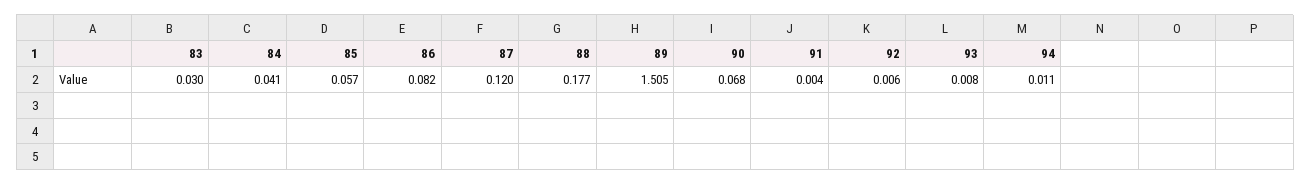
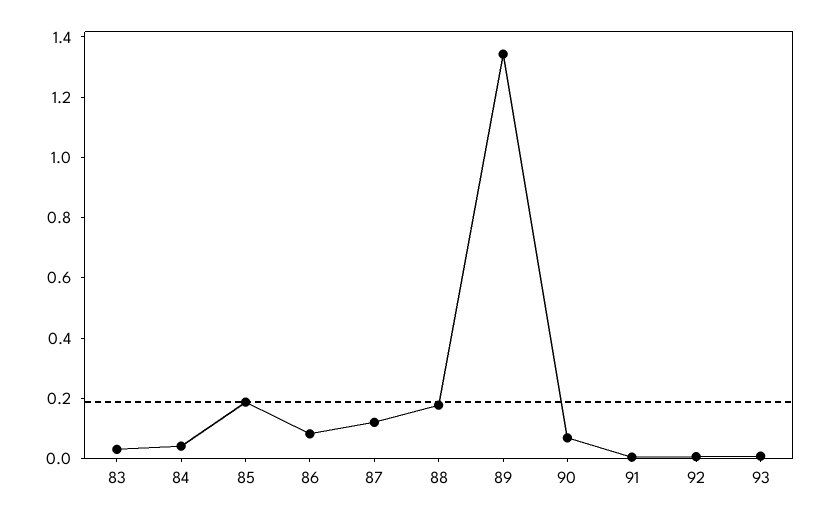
  {
    "83": 0.03,
    "84": 0.041,
-   "85": 0.057,
+   "85": 0.2,
    "86": 0.082,
    "87": 0.12,
    "88": 0.177,
-   "89": 1.505,
+   "89": 1.35,
    "90": 0.068,
    "91": 0.004,
    "92": 0.006,
-   "93": 0.008,
+   "93": 0.008
-   "94": 0.011
  }

